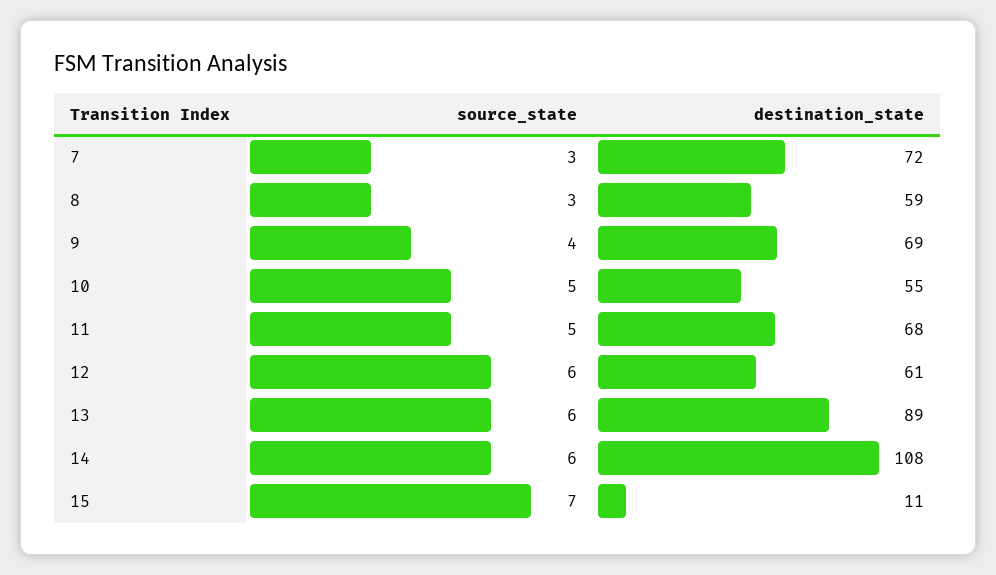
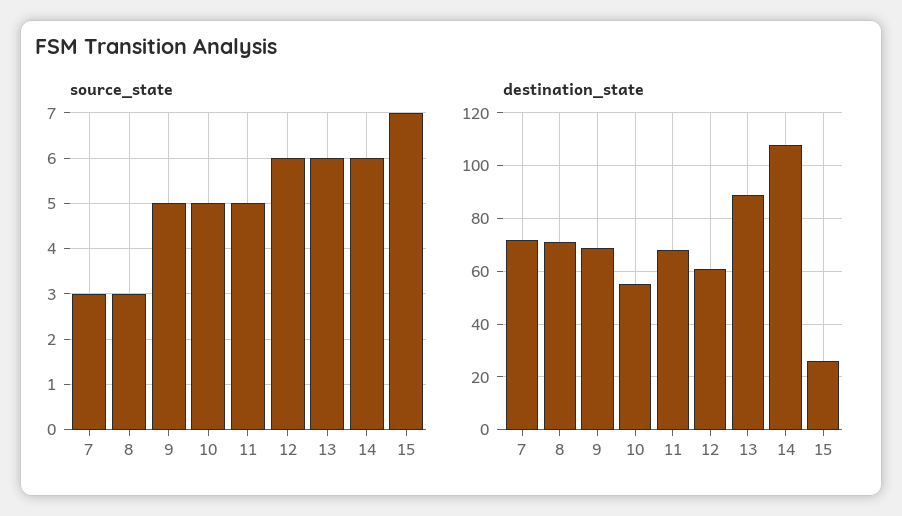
  {
    "source_state": {
      "7": 3,
      "8": 3,
-     "9": 4,
+     "9": 5,
      "10": 5,
      "11": 5,
      "12": 6,
      "13": 6,
      "14": 6,
      "15": 7
    },
    "destination_state": {
      "7": 72,
-     "8": 59,
+     "8": 70,
      "9": 69,
      "10": 55,
      "11": 68,
      "12": 61,
      "13": 89,
      "14": 108,
-     "15": 11
+     "15": 25
    }
  }

